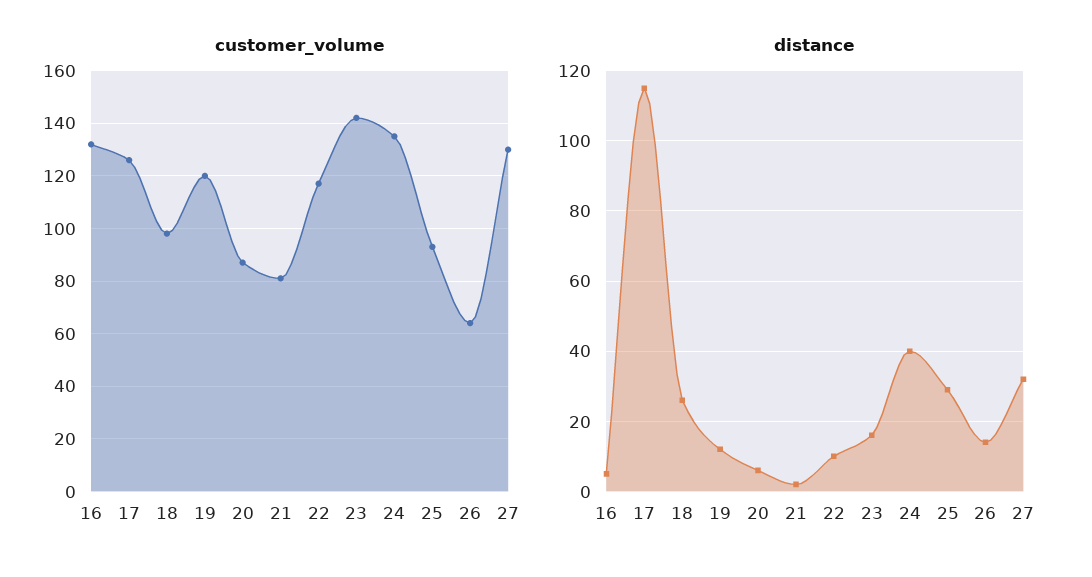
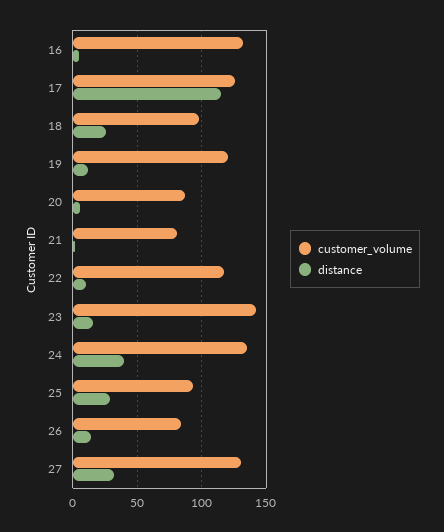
  {
    "customer_volume": {
      "16": 130,
      "17": 125,
      "18": 100,
      "19": 120,
      "20": 85,
      "21": 80,
      "22": 115,
      "23": 140,
      "24": 135,
      "25": 95,
-     "26": 65,
+     "26": 85,
      "27": 130
    },
    "distance": {
      "16": 5,
      "17": 115,
      "18": 25,
      "19": 10,
      "20": 5,
      "21": 0,
      "22": 10,
      "23": 15,
      "24": 40,
      "25": 30,
      "26": 15,
      "27": 30
    }
  }

